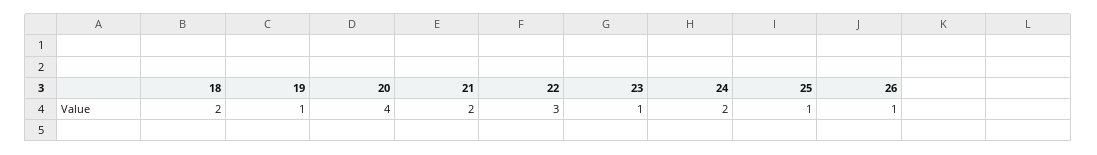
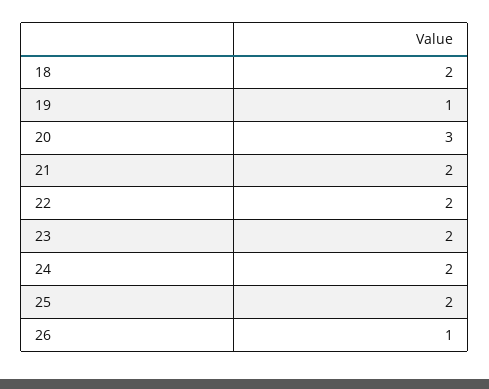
  {
    "18": 2,
    "19": 1,
-   "20": 4,
+   "20": 3,
    "21": 2,
-   "22": 3,
+   "22": 2,
-   "23": 1,
+   "23": 2,
    "24": 2,
-   "25": 1,
+   "25": 2,
    "26": 1
  }

